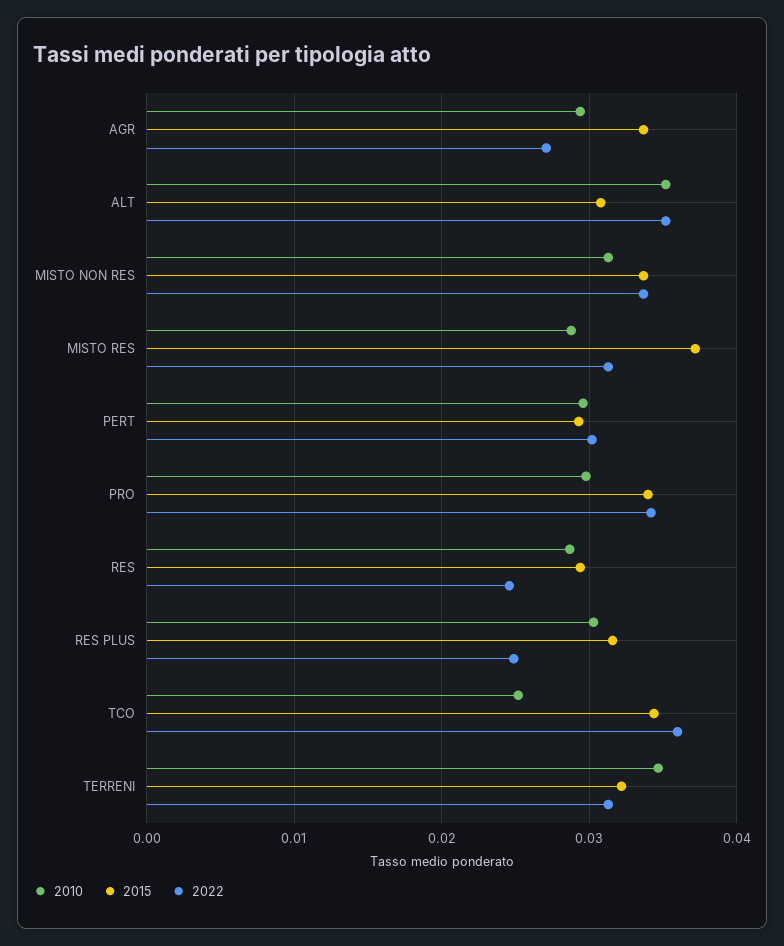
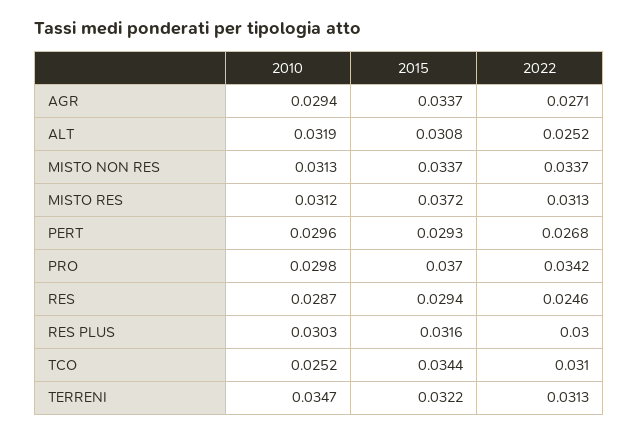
  {
    "2010": {
      "AGR": 0.0294,
-     "ALT": 0.035,
+     "ALT": 0.0319,
      "MISTO NON RES": 0.0313,
-     "MISTO RES": 0.029,
+     "MISTO RES": 0.0312,
      "PERT": 0.0296,
      "PRO": 0.0298,
      "RES": 0.0287,
      "RES PLUS": 0.0303,
      "TCO": 0.0252,
      "TERRENI": 0.0347
    },
    "2015": {
      "AGR": 0.0337,
      "ALT": 0.0308,
      "MISTO NON RES": 0.0337,
      "MISTO RES": 0.0372,
      "PERT": 0.0293,
-     "PRO": 0.034,
+     "PRO": 0.037,
      "RES": 0.0294,
      "RES PLUS": 0.0316,
      "TCO": 0.0344,
      "TERRENI": 0.0322
    },
    "2022": {
      "AGR": 0.0271,
-     "ALT": 0.035,
+     "ALT": 0.0252,
      "MISTO NON RES": 0.0337,
      "MISTO RES": 0.0313,
-     "PERT": 0.03,
+     "PERT": 0.0268,
      "PRO": 0.0342,
      "RES": 0.0246,
-     "RES PLUS": 0.025,
+     "RES PLUS": 0.03,
-     "TCO": 0.036,
+     "TCO": 0.031,
      "TERRENI": 0.0313
    }
  }

